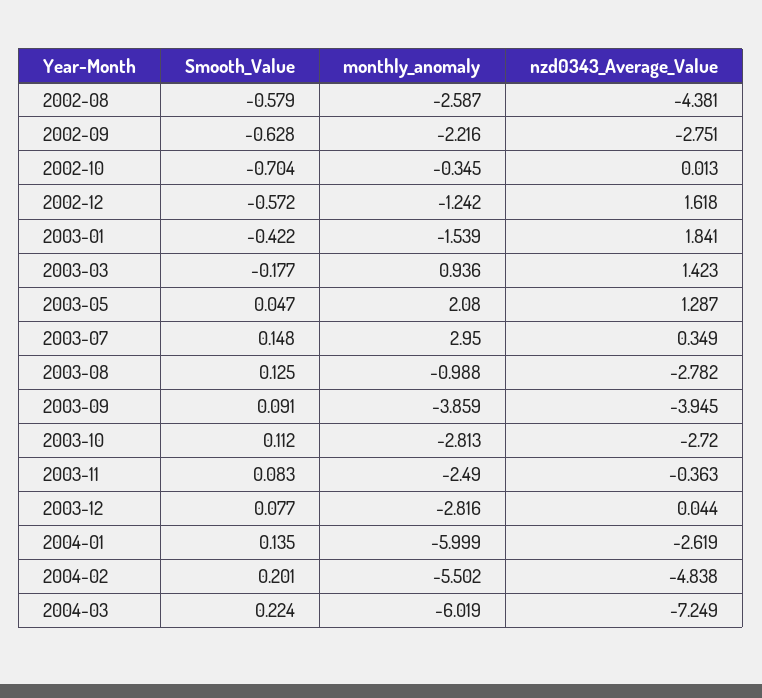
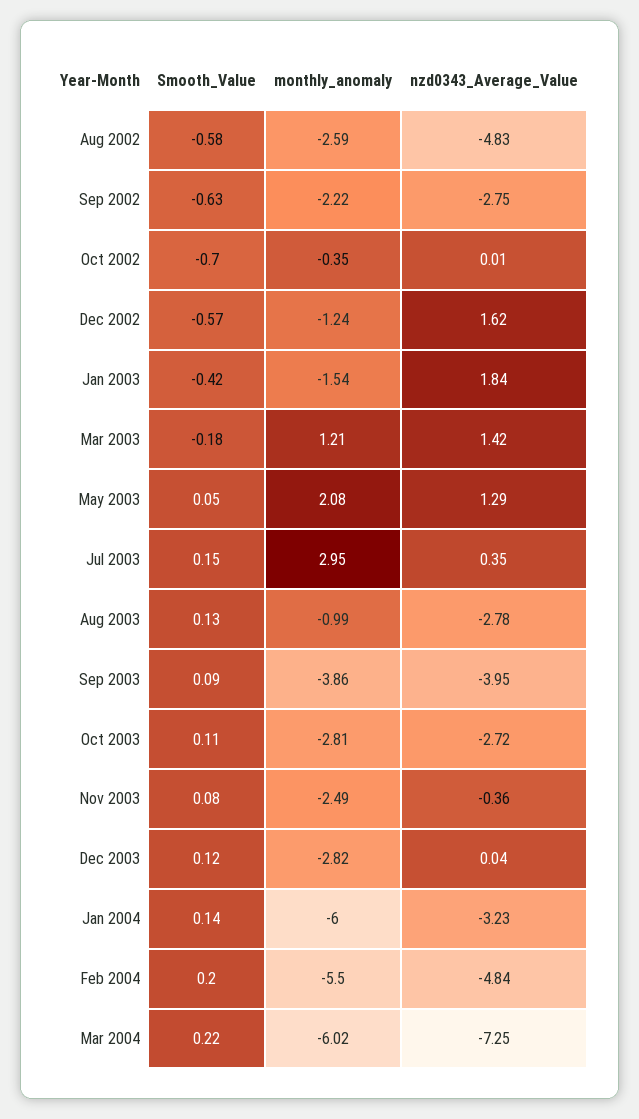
  {
    "Smooth_Value": {
      "2002-08": -0.579,
      "2002-09": -0.628,
      "2002-10": -0.704,
      "2002-12": -0.572,
      "2003-01": -0.422,
      "2003-03": -0.177,
      "2003-05": 0.047,
      "2003-07": 0.148,
      "2003-08": 0.125,
      "2003-09": 0.091,
      "2003-10": 0.112,
      "2003-11": 0.083,
-     "2003-12": 0.077,
+     "2003-12": 0.12,
      "2004-01": 0.135,
      "2004-02": 0.201,
      "2004-03": 0.224
    },
    "monthly_anomaly": {
      "2002-08": -2.587,
      "2002-09": -2.216,
      "2002-10": -0.345,
      "2002-12": -1.242,
      "2003-01": -1.539,
-     "2003-03": 0.936,
+     "2003-03": 1.21,
      "2003-05": 2.08,
      "2003-07": 2.95,
      "2003-08": -0.988,
      "2003-09": -3.859,
      "2003-10": -2.813,
      "2003-11": -2.49,
      "2003-12": -2.816,
      "2004-01": -5.999,
      "2004-02": -5.502,
      "2004-03": -6.019
    },
    "nzd0343_Average_Value": {
-     "2002-08": -4.381,
+     "2002-08": -4.83,
      "2002-09": -2.751,
      "2002-10": 0.013,
      "2002-12": 1.618,
      "2003-01": 1.841,
      "2003-03": 1.423,
      "2003-05": 1.287,
      "2003-07": 0.349,
      "2003-08": -2.782,
      "2003-09": -3.945,
      "2003-10": -2.72,
      "2003-11": -0.363,
      "2003-12": 0.044,
-     "2004-01": -2.619,
+     "2004-01": -3.23,
      "2004-02": -4.838,
      "2004-03": -7.249
    }
  }

